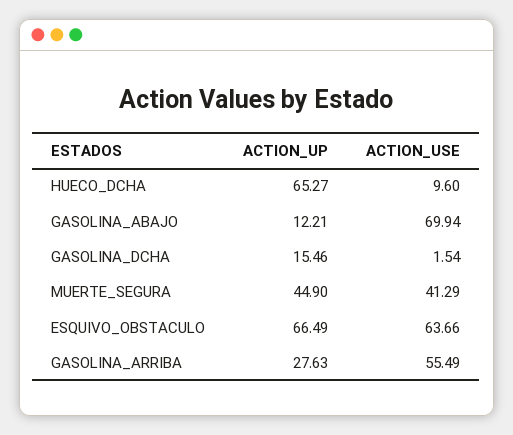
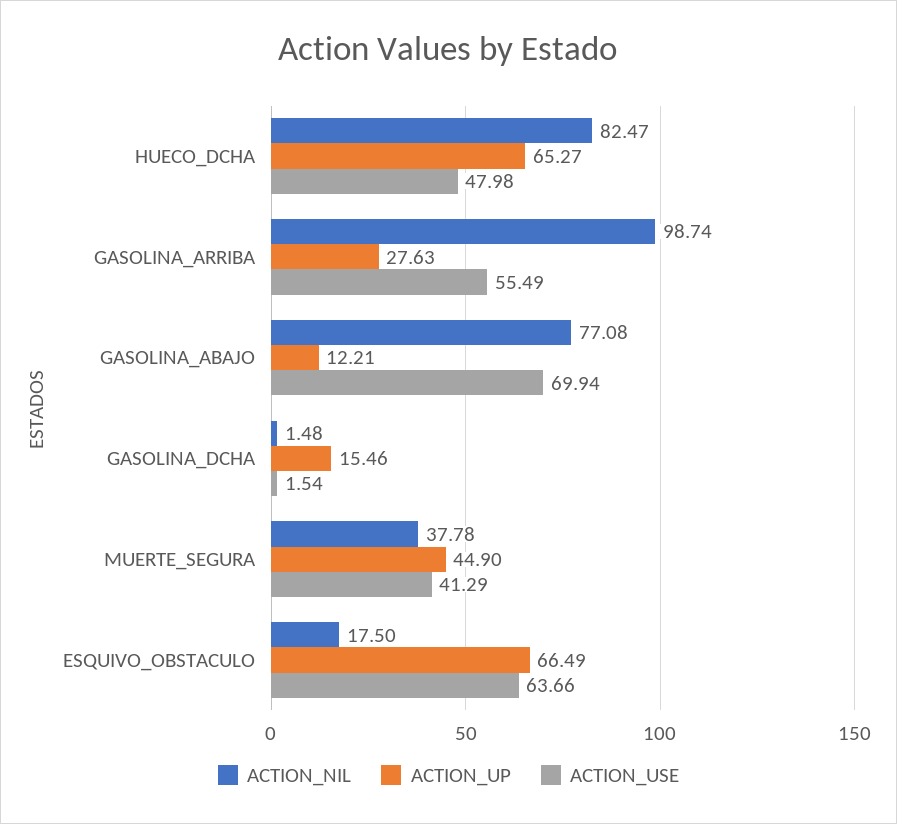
  {
    "ACTION_UP": {
      "HUECO_DCHA": 65.27,
      "GASOLINA_ABAJO": 12.21,
      "GASOLINA_DCHA": 15.46,
      "MUERTE_SEGURA": 44.9,
      "ESQUIVO_OBSTACULO": 66.49,
      "GASOLINA_ARRIBA": 27.63
    },
    "ACTION_USE": {
-     "HUECO_DCHA": 9.6,
+     "HUECO_DCHA": 47.98,
      "GASOLINA_ABAJO": 69.94,
      "GASOLINA_DCHA": 1.54,
      "MUERTE_SEGURA": 41.29,
      "ESQUIVO_OBSTACULO": 63.66,
      "GASOLINA_ARRIBA": 55.49
-   }
+   },
+   "ACTION_NIL": {
+     "HUECO_DCHA": 82.47,
+     "GASOLINA_ARRIBA": 98.74,
+     "GASOLINA_ABAJO": 77.08,
+     "GASOLINA_DCHA": 1.48,
+     "MUERTE_SEGURA": 37.78,
+     "ESQUIVO_OBSTACULO": 17.5
+   }
  }

